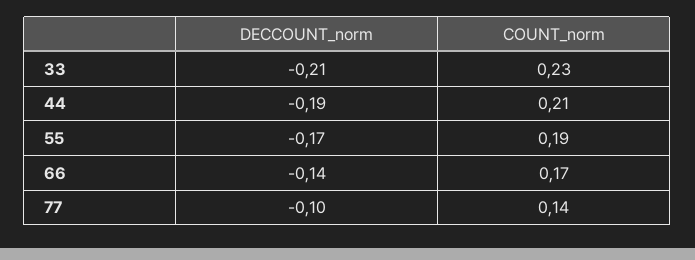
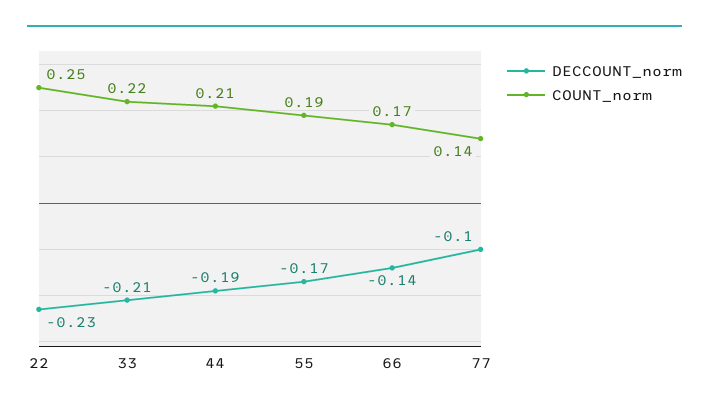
  {
    "DECCOUNT_norm": {
      "33": -0.21,
      "44": -0.19,
      "55": -0.17,
      "66": -0.14,
-     "77": -0.1
+     "77": -0.1,
+     "22": -0.23
    },
    "COUNT_norm": {
-     "33": 0.23,
+     "33": 0.22,
      "44": 0.21,
      "55": 0.19,
      "66": 0.17,
-     "77": 0.14
+     "77": 0.14,
+     "22": 0.25
    }
  }

